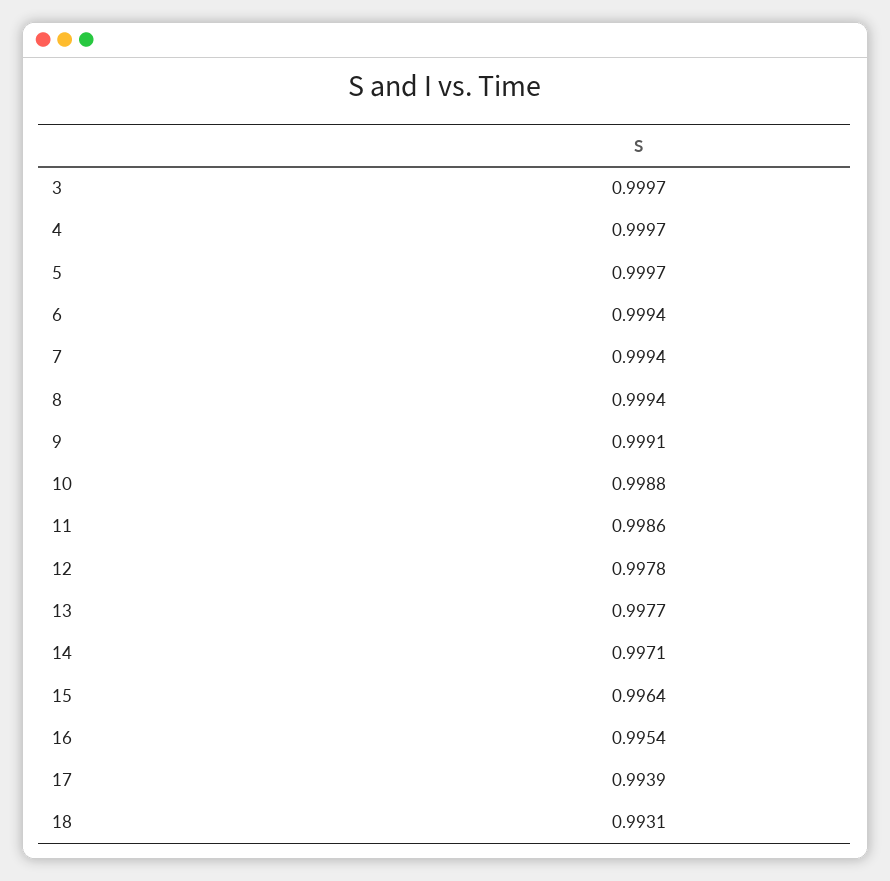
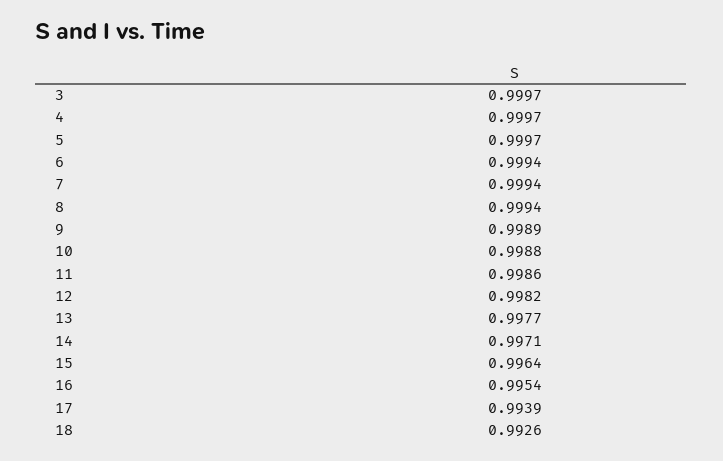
  {
    "3": 0.9997,
    "4": 0.9997,
    "5": 0.9997,
    "6": 0.9994,
    "7": 0.9994,
    "8": 0.9994,
-   "9": 0.9991,
+   "9": 0.9989,
    "10": 0.9988,
    "11": 0.9986,
-   "12": 0.9978,
+   "12": 0.9982,
    "13": 0.9977,
    "14": 0.9971,
    "15": 0.9964,
    "16": 0.9954,
    "17": 0.9939,
-   "18": 0.9931
+   "18": 0.9926
  }

